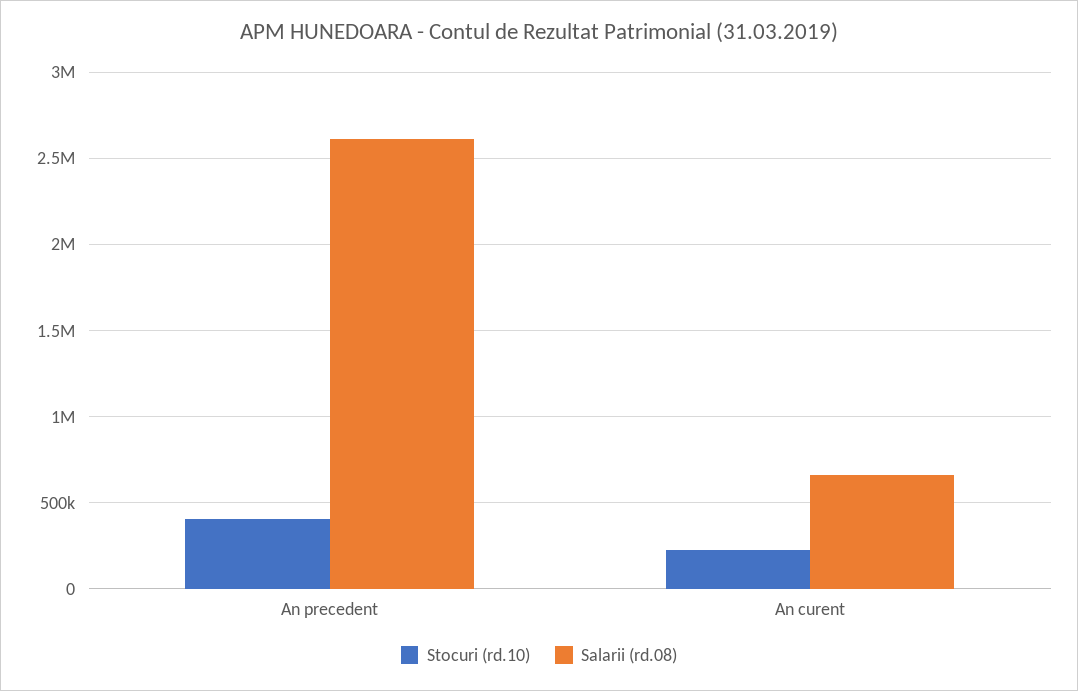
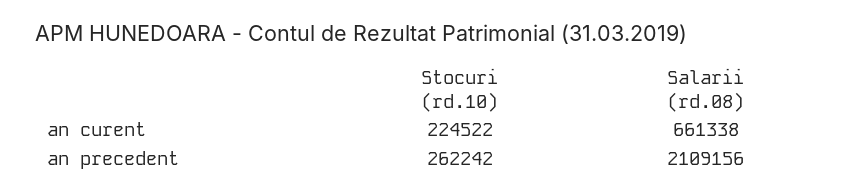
  {
    "Stocuri (rd.10)": {
-     "An precedent": 400000,
+     "An precedent": 262242,
      "An curent": 224522
    },
    "Salarii (rd.08)": {
-     "An precedent": 2600000,
+     "An precedent": 2109156,
      "An curent": 661338
    }
  }

